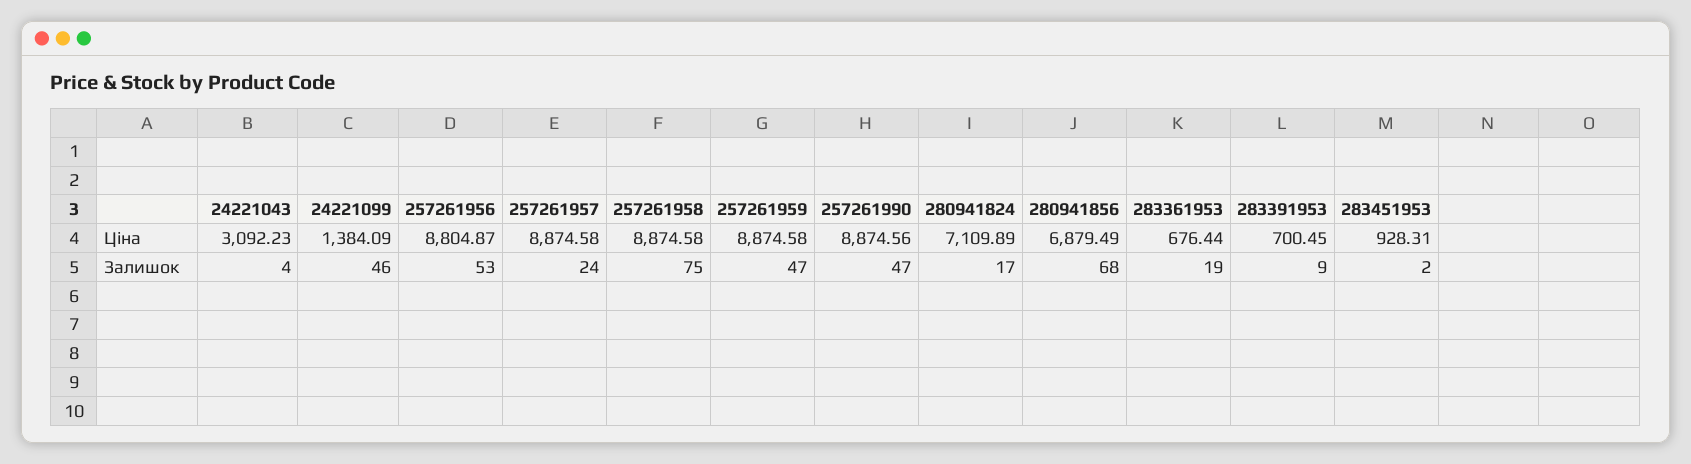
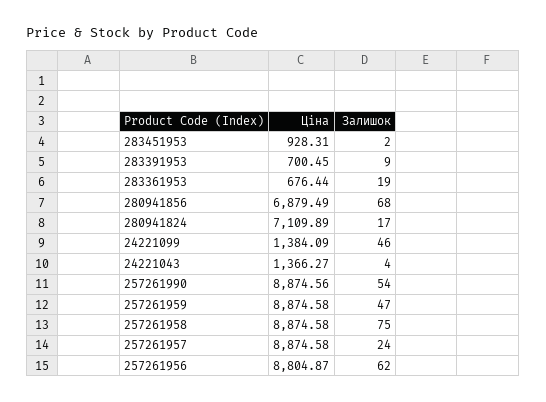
  {
    "24221043": {
-     "Ціна": 3092.23,
+     "Ціна": 1366.27,
      "Залишок": 4
    },
    "24221099": {
      "Ціна": 1384.09,
      "Залишок": 46
    },
    "257261956": {
      "Ціна": 8804.87,
-     "Залишок": 53
+     "Залишок": 62
    },
    "257261957": {
      "Ціна": 8874.58,
      "Залишок": 24
    },
    "257261958": {
      "Ціна": 8874.58,
      "Залишок": 75
    },
    "257261959": {
      "Ціна": 8874.58,
      "Залишок": 47
    },
    "257261990": {
      "Ціна": 8874.56,
-     "Залишок": 47
+     "Залишок": 54
    },
    "280941824": {
      "Ціна": 7109.89,
      "Залишок": 17
    },
    "280941856": {
      "Ціна": 6879.49,
      "Залишок": 68
    },
    "283361953": {
      "Ціна": 676.44,
      "Залишок": 19
    },
    "283391953": {
      "Ціна": 700.45,
      "Залишок": 9
    },
    "283451953": {
      "Ціна": 928.31,
      "Залишок": 2
    }
  }

